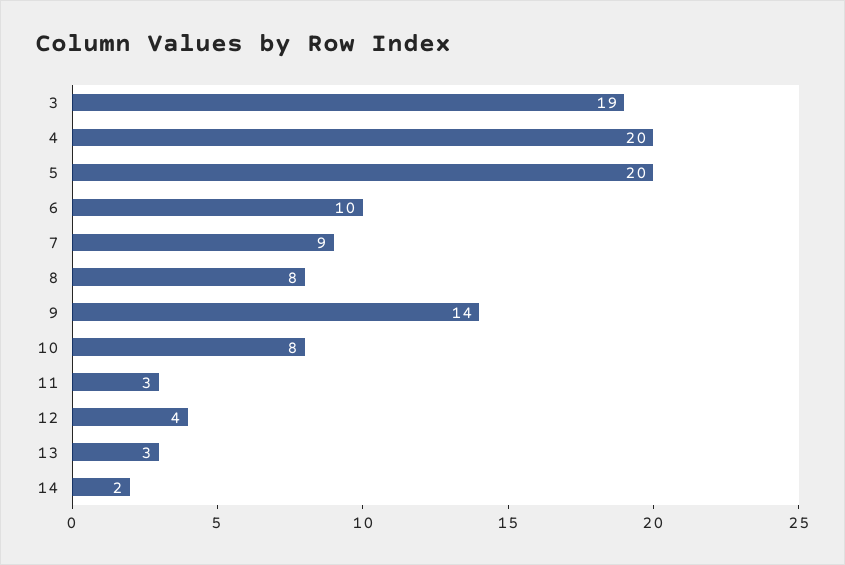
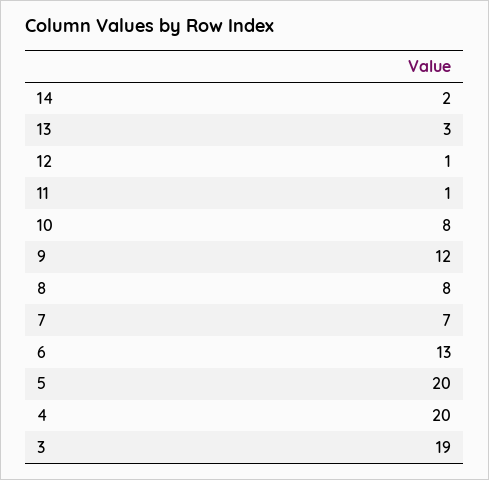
  {
    "3": 19,
    "4": 20,
    "5": 20,
-   "6": 10,
+   "6": 13,
-   "7": 9,
+   "7": 7,
    "8": 8,
-   "9": 14,
+   "9": 12,
    "10": 8,
-   "11": 3,
+   "11": 1,
-   "12": 4,
+   "12": 1,
    "13": 3,
    "14": 2
  }

